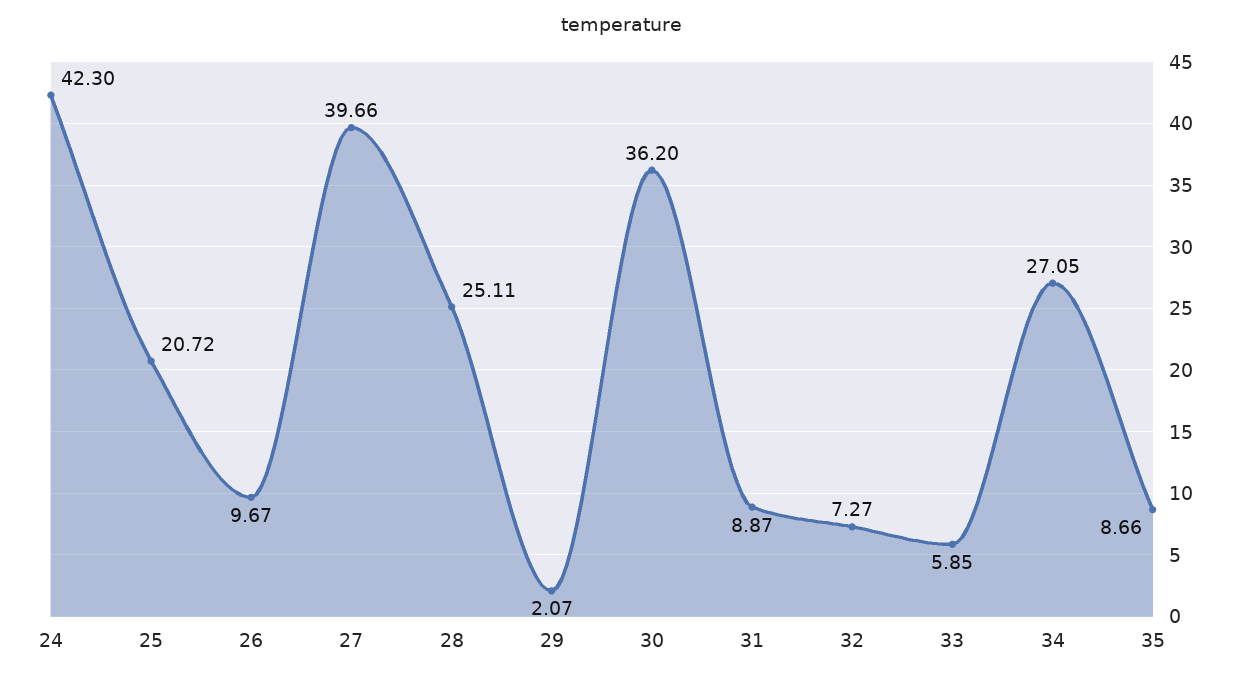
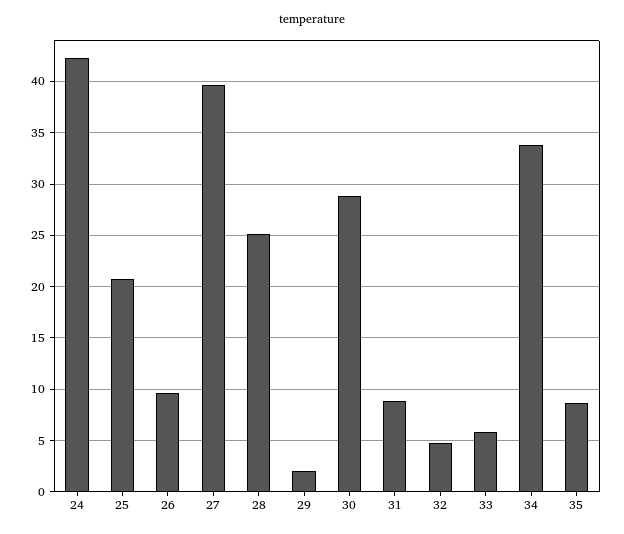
  {
    "24": 42.3,
    "25": 20.72,
    "26": 9.67,
    "27": 39.66,
    "28": 25.11,
    "29": 2.07,
-   "30": 36.2,
+   "30": 29,
    "31": 8.87,
-   "32": 7.27,
+   "32": 5,
    "33": 5.85,
-   "34": 27.05,
+   "34": 34,
    "35": 8.66
  }

